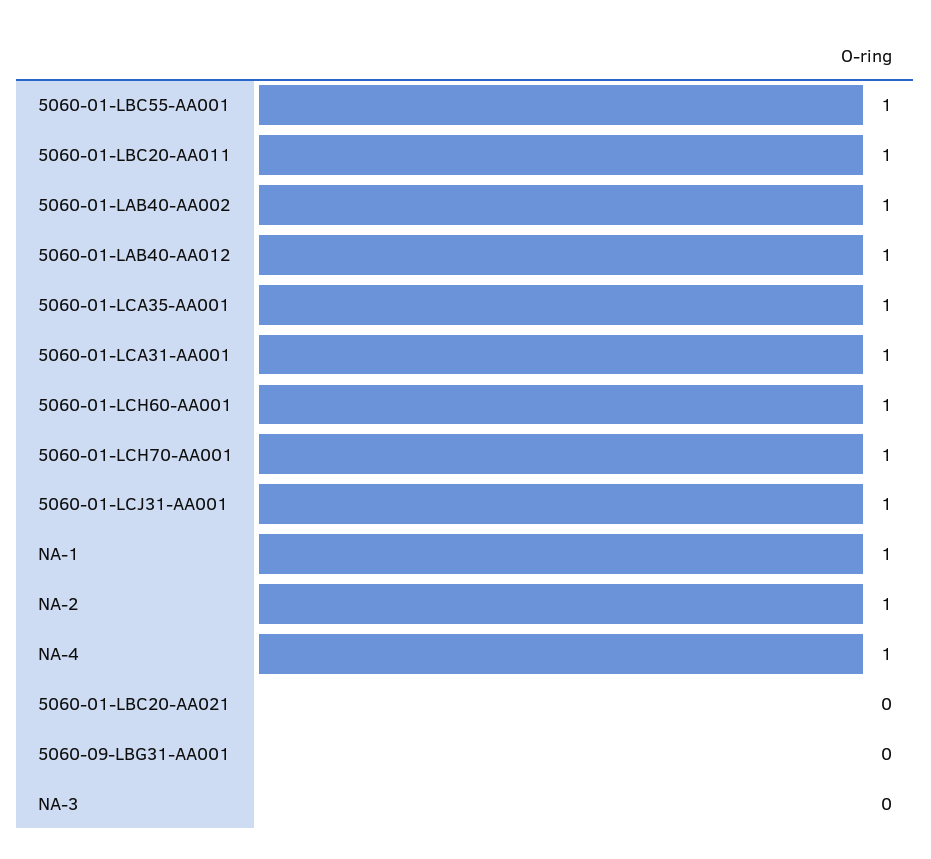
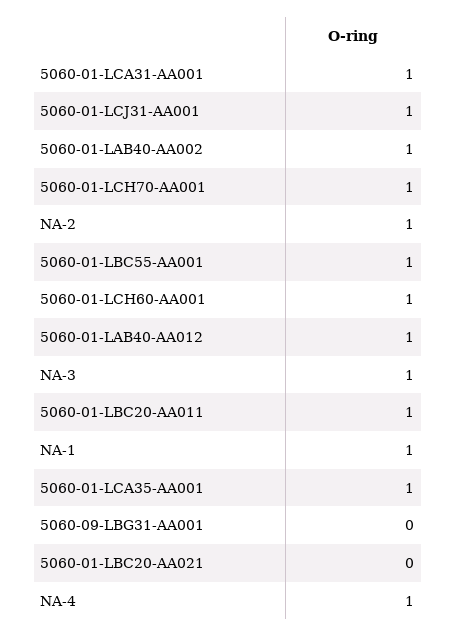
  {
    "5060-01-LBC55-AA001": 1,
    "5060-01-LBC20-AA011": 1,
    "5060-01-LAB40-AA002": 1,
    "5060-01-LAB40-AA012": 1,
    "5060-01-LCA35-AA001": 1,
    "5060-01-LCA31-AA001": 1,
    "5060-01-LCH60-AA001": 1,
    "5060-01-LCH70-AA001": 1,
    "5060-01-LCJ31-AA001": 1,
    "NA-1": 1,
    "NA-2": 1,
    "NA-4": 1,
    "5060-01-LBC20-AA021": 0,
    "5060-09-LBG31-AA001": 0,
-   "NA-3": 0
+   "NA-3": 1
  }

